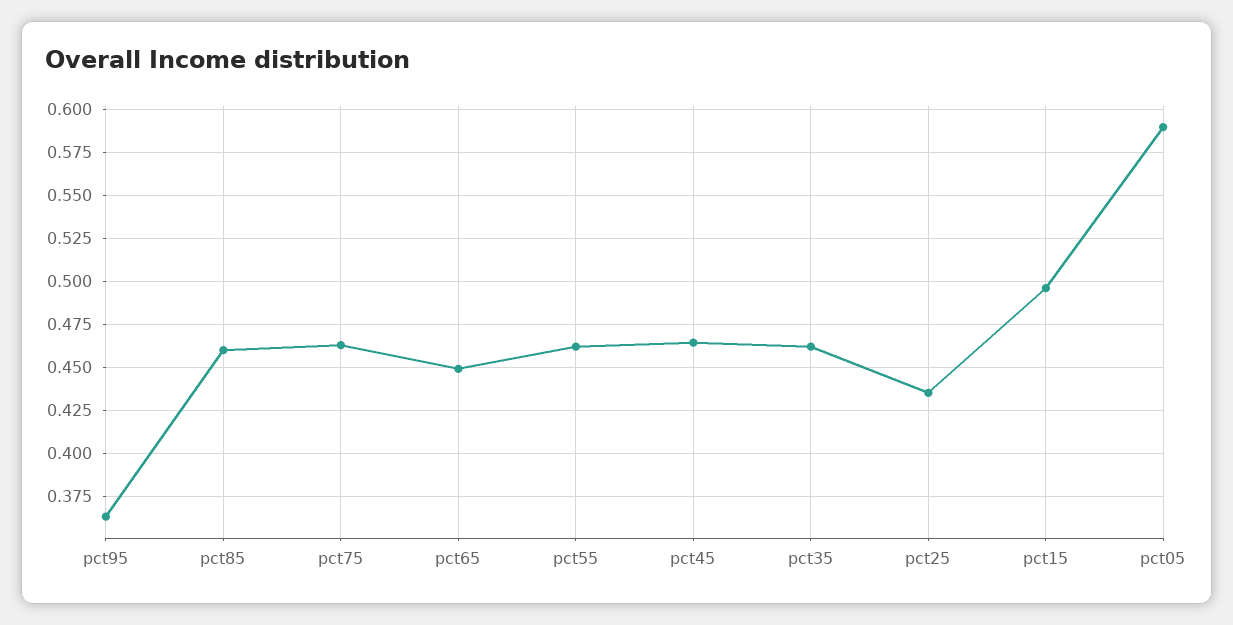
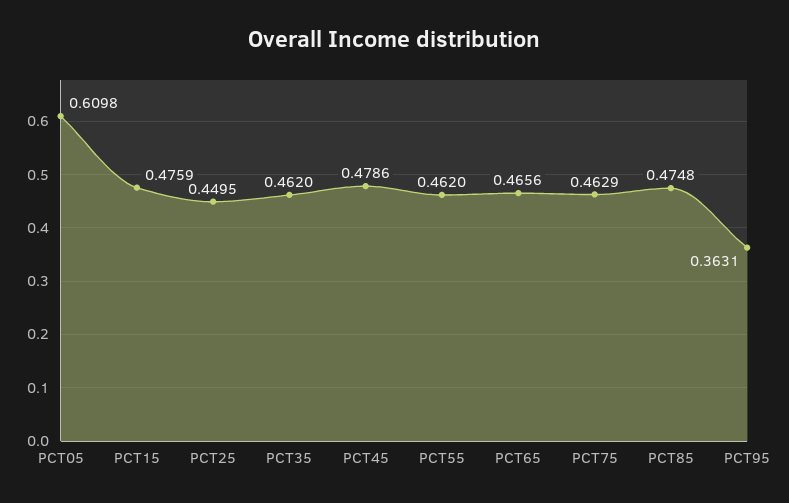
  {
    "pct95": 0.3631,
-   "pct85": 0.46,
+   "pct85": 0.4748,
    "pct75": 0.4629,
-   "pct65": 0.45,
+   "pct65": 0.4656,
    "pct55": 0.462,
-   "pct45": 0.465,
+   "pct45": 0.4786,
    "pct35": 0.462,
-   "pct25": 0.435,
+   "pct25": 0.4495,
-   "pct15": 0.495,
+   "pct15": 0.4759,
-   "pct05": 0.59
+   "pct05": 0.6098
  }

